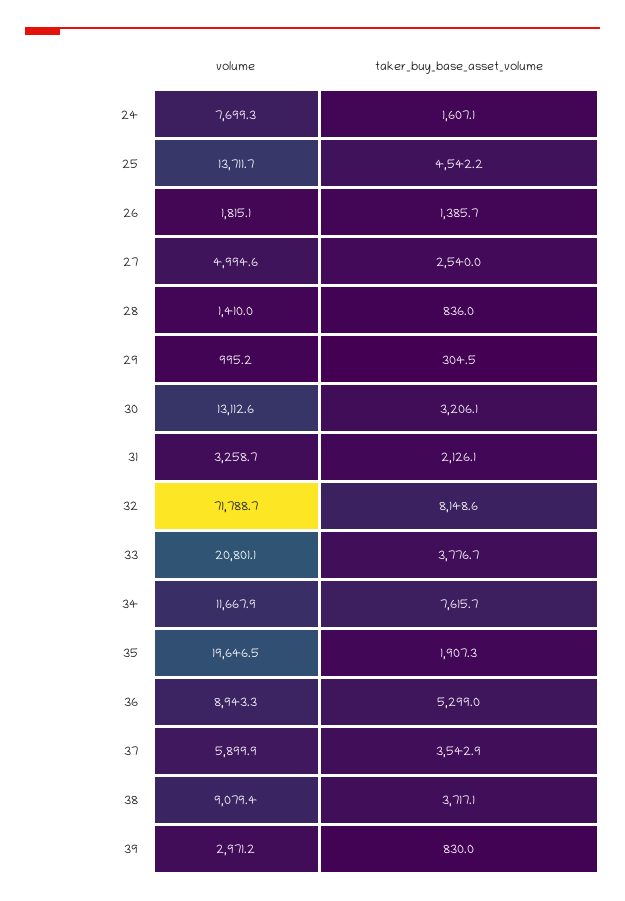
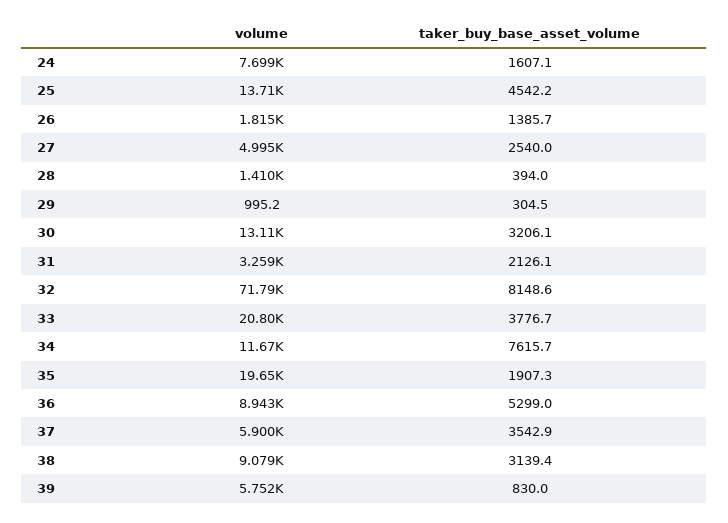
  {
    "volume": {
      "24": 7699.3,
      "25": 13711.7,
      "26": 1815.1,
      "27": 4994.6,
      "28": 1410,
      "29": 995.2,
      "30": 13112.6,
      "31": 3258.7,
      "32": 71788.7,
      "33": 20801.1,
      "34": 11667.9,
      "35": 19646.5,
      "36": 8943.3,
      "37": 5899.9,
      "38": 9079.4,
-     "39": 2971.2
+     "39": 5752
    },
    "taker_buy_base_asset_volume": {
      "24": 1607.1,
      "25": 4542.2,
      "26": 1385.7,
      "27": 2540,
-     "28": 836,
+     "28": 394,
      "29": 304.5,
      "30": 3206.1,
      "31": 2126.1,
      "32": 8148.6,
      "33": 3776.7,
      "34": 7615.7,
      "35": 1907.3,
      "36": 5299,
      "37": 3542.9,
-     "38": 3717.1,
+     "38": 3139.4,
      "39": 830
    }
  }

